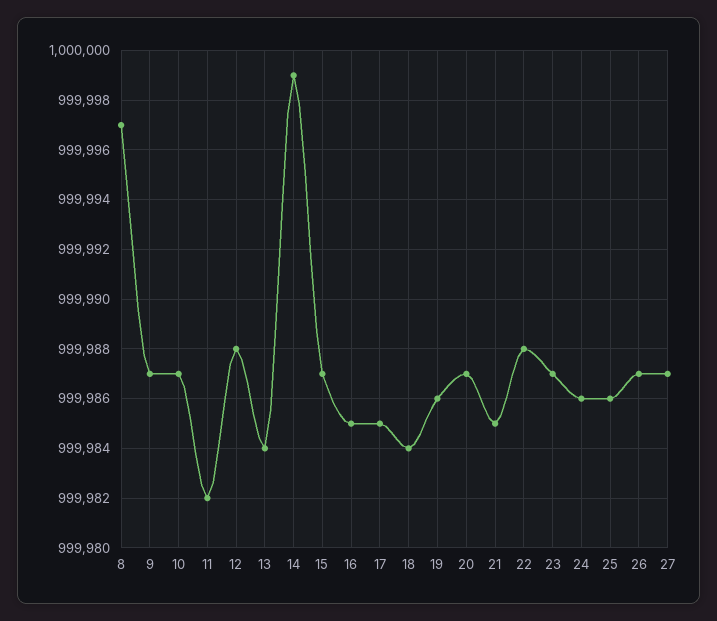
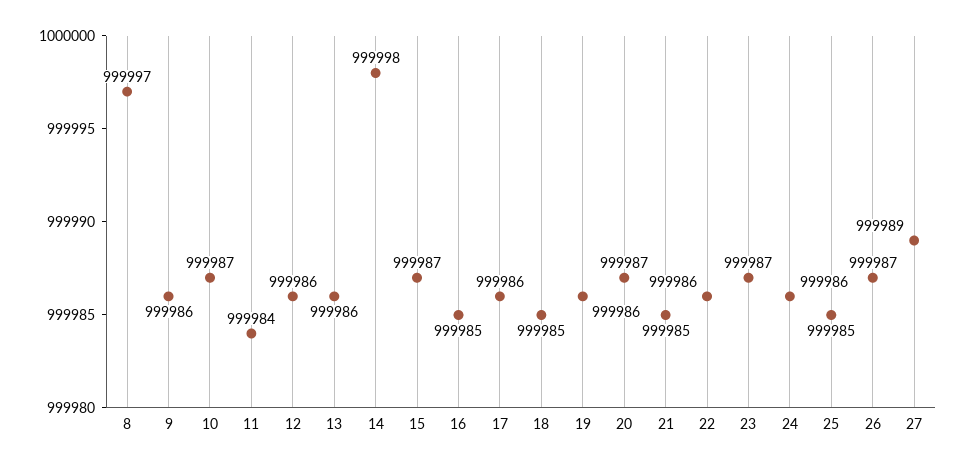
  {
    "8": 999997,
-   "9": 999987,
+   "9": 999986,
    "10": 999987,
-   "11": 999982,
+   "11": 999984,
-   "12": 999988,
+   "12": 999986,
-   "13": 999984,
+   "13": 999986,
-   "14": 999999,
+   "14": 999998,
    "15": 999987,
    "16": 999985,
-   "17": 999985,
+   "17": 999986,
-   "18": 999984,
+   "18": 999985,
    "19": 999986,
    "20": 999987,
    "21": 999985,
-   "22": 999988,
+   "22": 999986,
    "23": 999987,
    "24": 999986,
-   "25": 999986,
+   "25": 999985,
    "26": 999987,
-   "27": 999987
+   "27": 999989
  }

